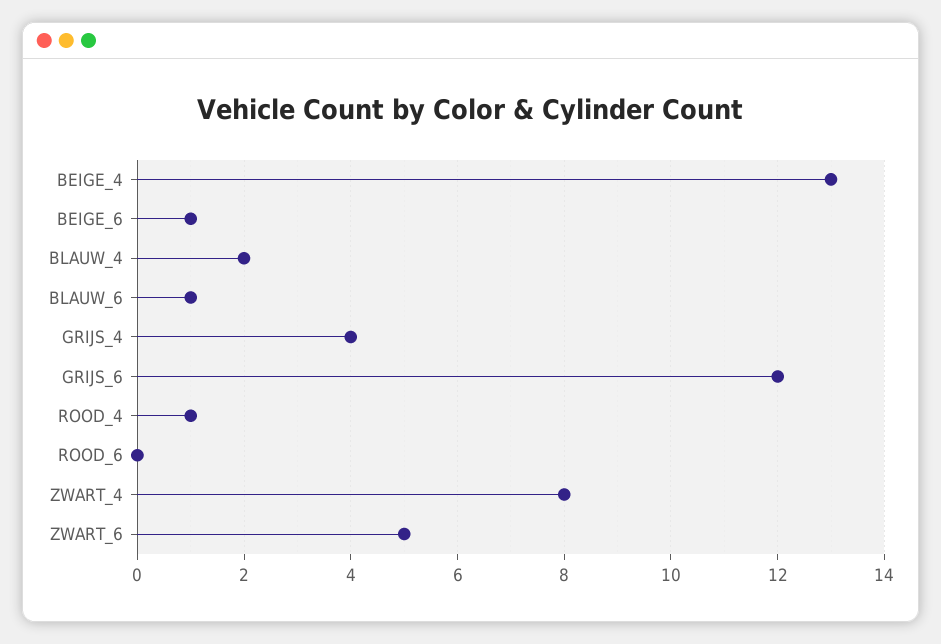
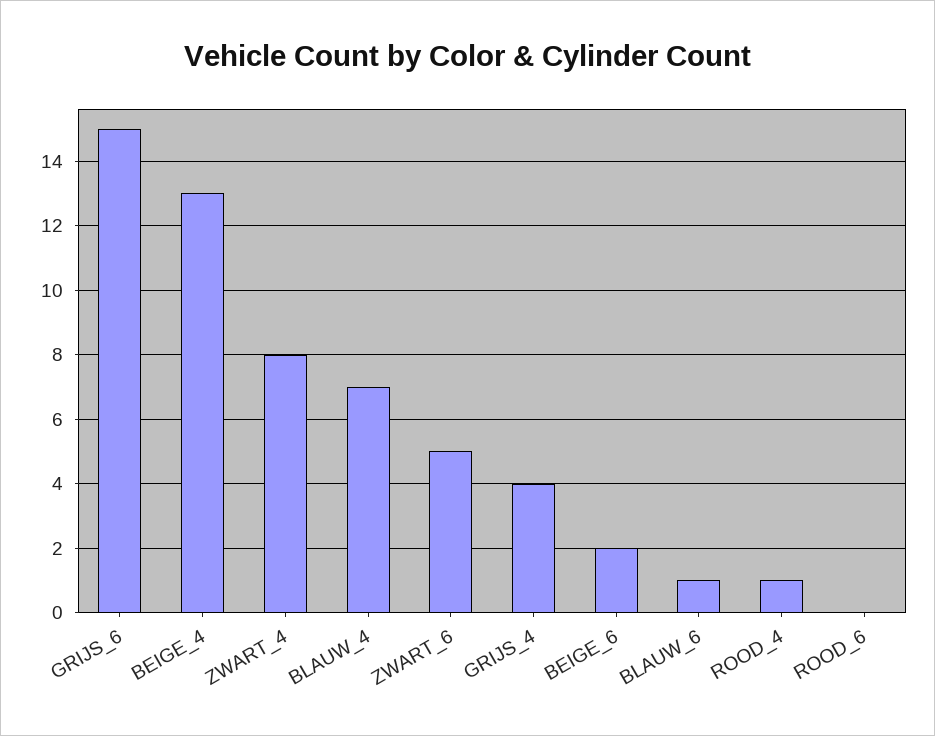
  {
    "BEIGE_4": 13,
-   "BEIGE_6": 1,
+   "BEIGE_6": 2,
-   "BLAUW_4": 2,
+   "BLAUW_4": 7,
    "BLAUW_6": 1,
    "GRIJS_4": 4,
-   "GRIJS_6": 12,
+   "GRIJS_6": 15,
    "ROOD_4": 1,
    "ROOD_6": 0,
    "ZWART_4": 8,
    "ZWART_6": 5
  }

